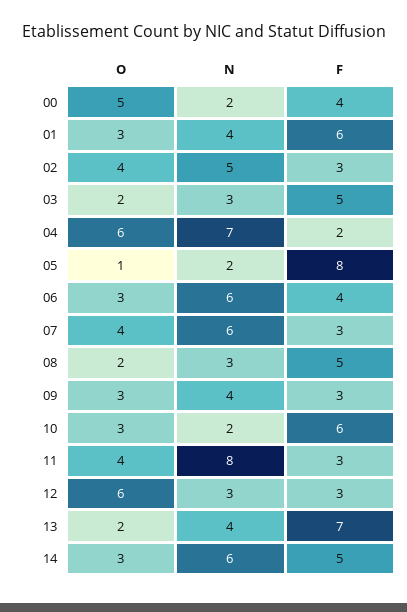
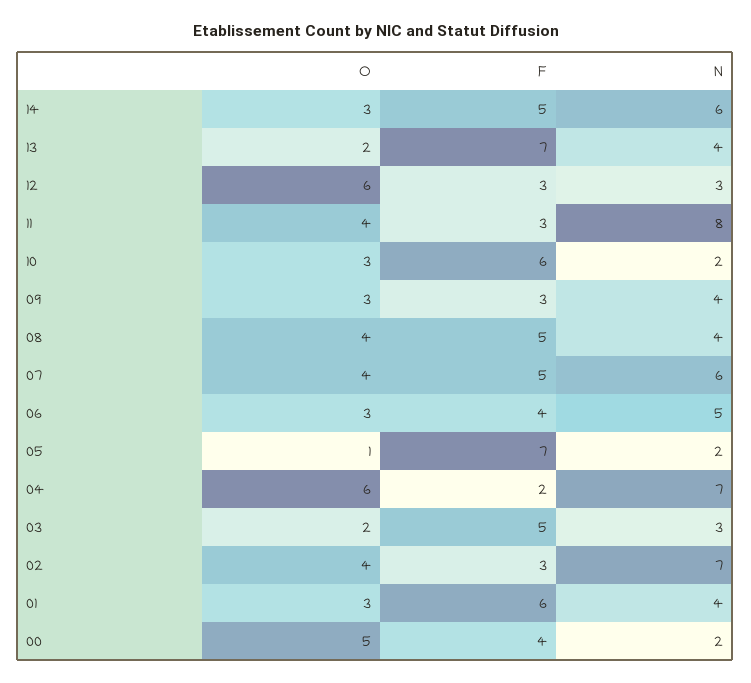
  {
    "O": {
      "00": 5,
      "01": 3,
      "02": 4,
      "03": 2,
      "04": 6,
      "05": 1,
      "06": 3,
      "07": 4,
-     "08": 2,
+     "08": 4,
      "09": 3,
      "10": 3,
      "11": 4,
      "12": 6,
      "13": 2,
      "14": 3
    },
    "N": {
      "00": 2,
      "01": 4,
-     "02": 5,
+     "02": 7,
      "03": 3,
      "04": 7,
      "05": 2,
-     "06": 6,
+     "06": 5,
      "07": 6,
-     "08": 3,
+     "08": 4,
      "09": 4,
      "10": 2,
      "11": 8,
      "12": 3,
      "13": 4,
      "14": 6
    },
    "F": {
      "00": 4,
      "01": 6,
      "02": 3,
      "03": 5,
      "04": 2,
-     "05": 8,
+     "05": 7,
      "06": 4,
-     "07": 3,
+     "07": 5,
      "08": 5,
      "09": 3,
      "10": 6,
      "11": 3,
      "12": 3,
      "13": 7,
      "14": 5
    }
  }

